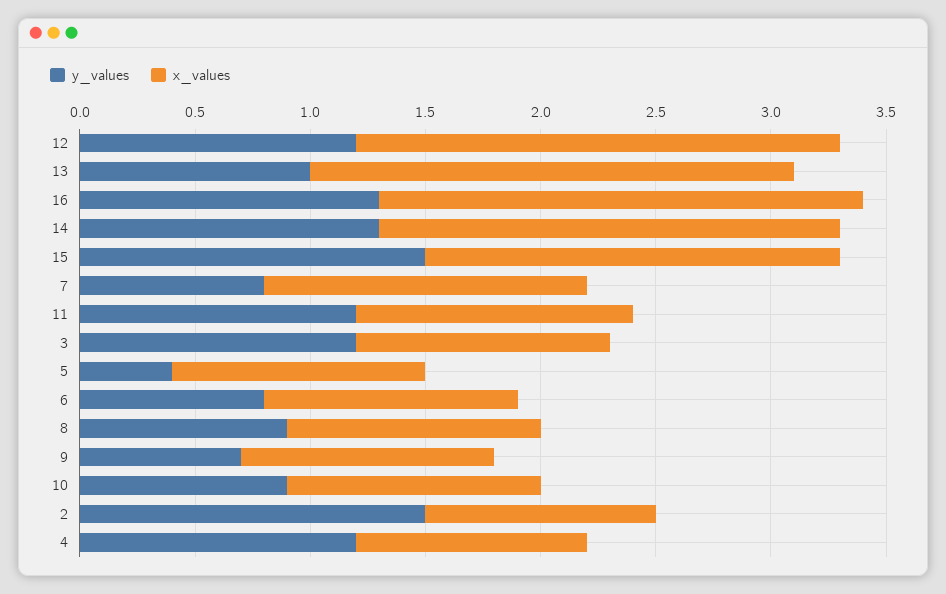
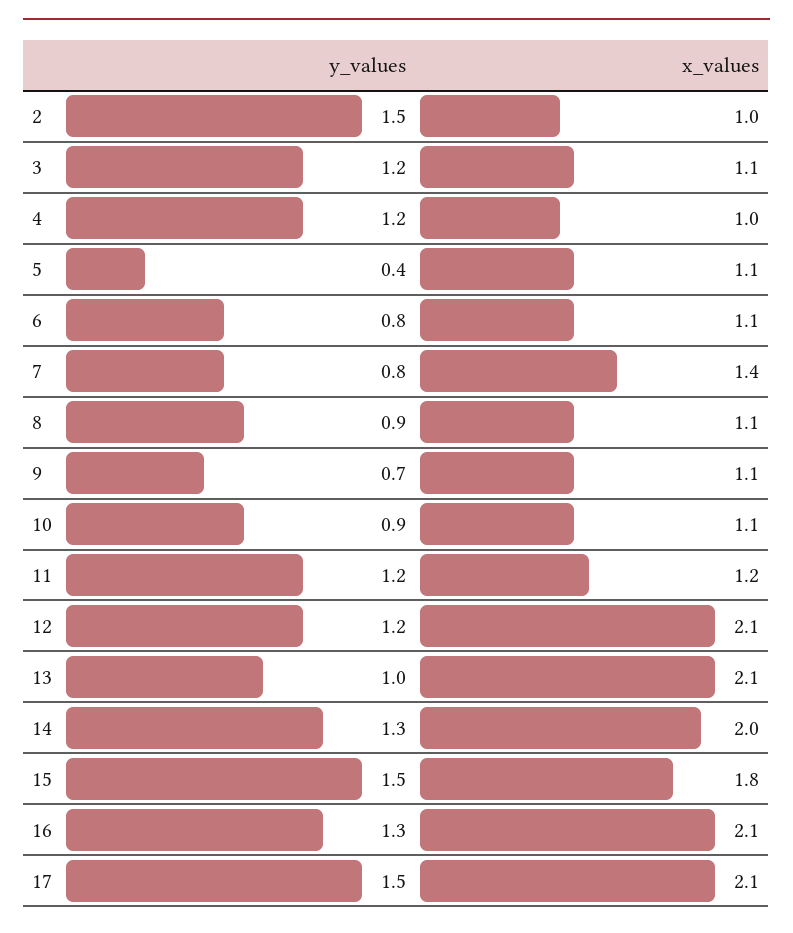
  {
    "y_values": {
      "12": 1.2,
      "13": 1,
      "16": 1.3,
      "14": 1.3,
      "15": 1.5,
      "7": 0.8,
      "11": 1.2,
      "3": 1.2,
      "5": 0.4,
      "6": 0.8,
      "8": 0.9,
      "9": 0.7,
      "10": 0.9,
      "2": 1.5,
-     "4": 1.2
+     "4": 1.2,
+     "17": 1.5
    },
    "x_values": {
      "12": 2.1,
      "13": 2.1,
      "16": 2.1,
      "14": 2,
      "15": 1.8,
      "7": 1.4,
      "11": 1.2,
      "3": 1.1,
      "5": 1.1,
      "6": 1.1,
      "8": 1.1,
      "9": 1.1,
      "10": 1.1,
      "2": 1,
-     "4": 1
+     "4": 1,
+     "17": 2.1
    }
  }

